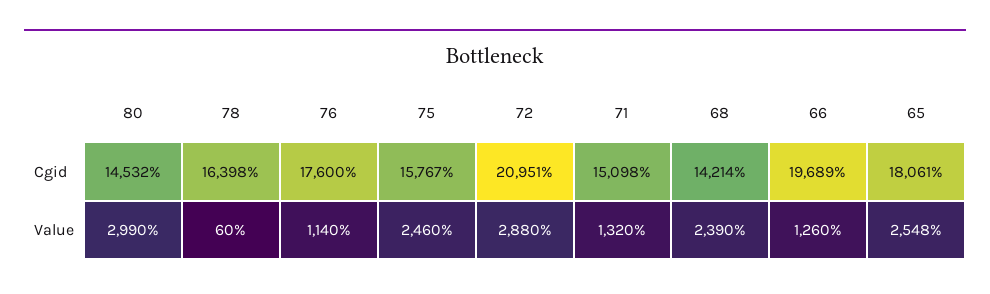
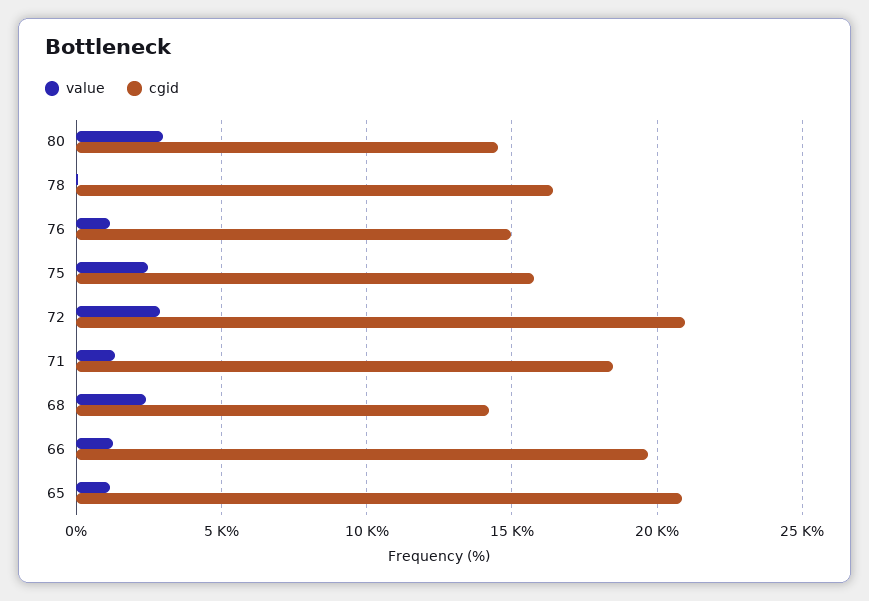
  {
    "Cgid": {
      "80": 14532,
      "78": 16398,
-     "76": 17600,
+     "76": 15000,
      "75": 15767,
      "72": 20951,
-     "71": 15098,
+     "71": 18500,
      "68": 14214,
      "66": 19689,
-     "65": 18061
+     "65": 21000
    },
    "Value": {
      "80": 2990,
      "78": 60,
      "76": 1140,
      "75": 2460,
      "72": 2880,
      "71": 1320,
      "68": 2390,
      "66": 1260,
-     "65": 2548
+     "65": 1000
    }
  }

